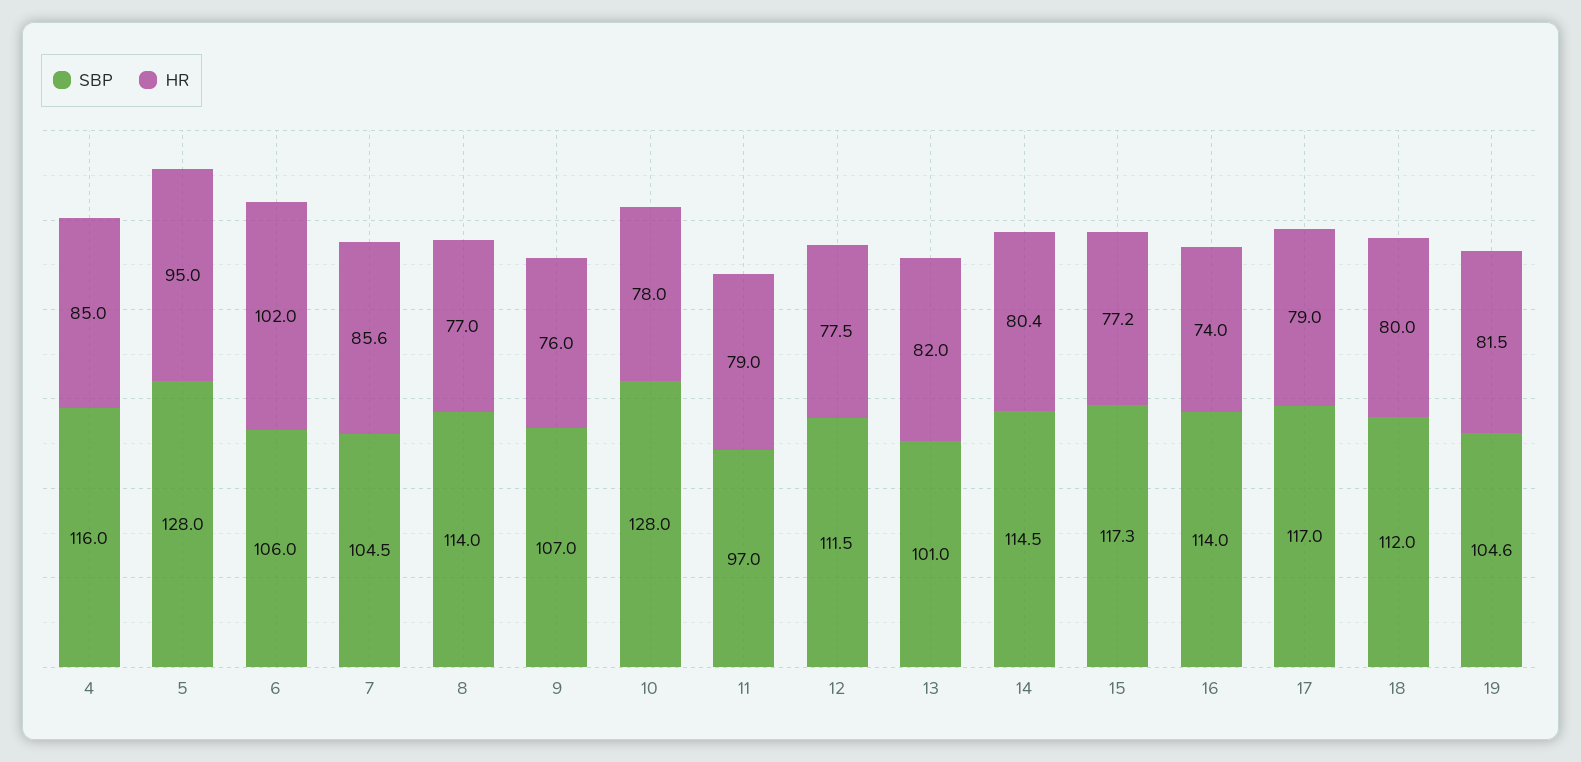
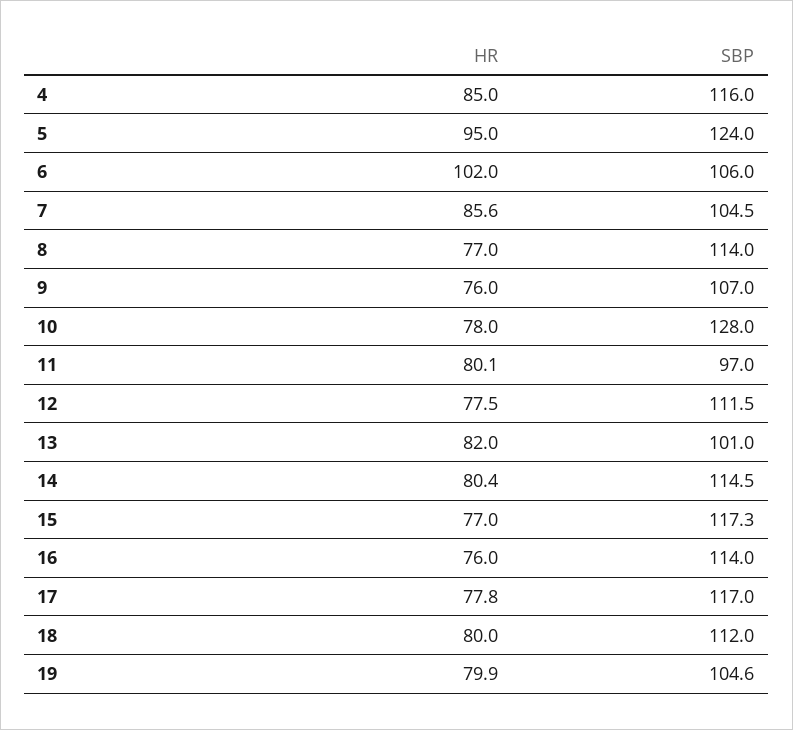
  {
    "SBP": {
      "4": 116,
-     "5": 128,
+     "5": 124,
      "6": 106,
      "7": 104.5,
      "8": 114,
      "9": 107,
      "10": 128,
      "11": 97,
      "12": 111.5,
      "13": 101,
      "14": 114.5,
      "15": 117.3,
      "16": 114,
      "17": 117,
      "18": 112,
      "19": 104.6
    },
    "HR": {
      "4": 85,
      "5": 95,
      "6": 102,
      "7": 85.6,
      "8": 77,
      "9": 76,
      "10": 78,
-     "11": 79,
+     "11": 80.1,
      "12": 77.5,
      "13": 82,
      "14": 80.4,
-     "15": 77.2,
+     "15": 77,
-     "16": 74,
+     "16": 76,
-     "17": 79,
+     "17": 77.8,
      "18": 80,
-     "19": 81.5
+     "19": 79.9
    }
  }

